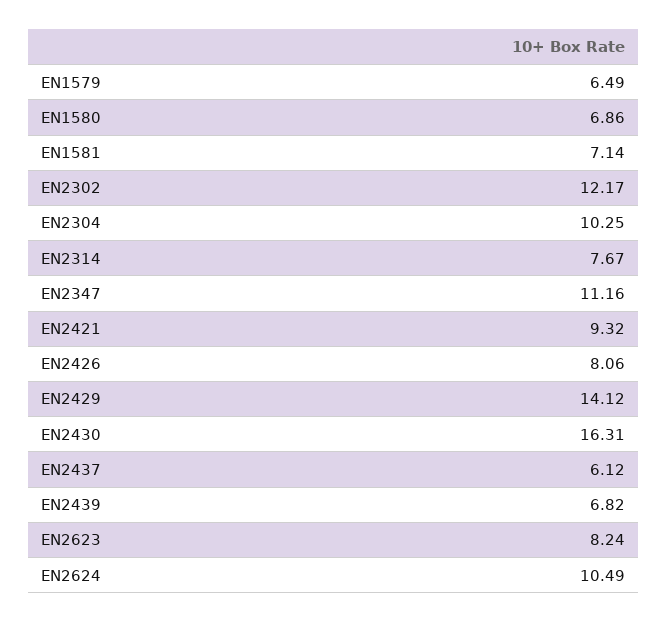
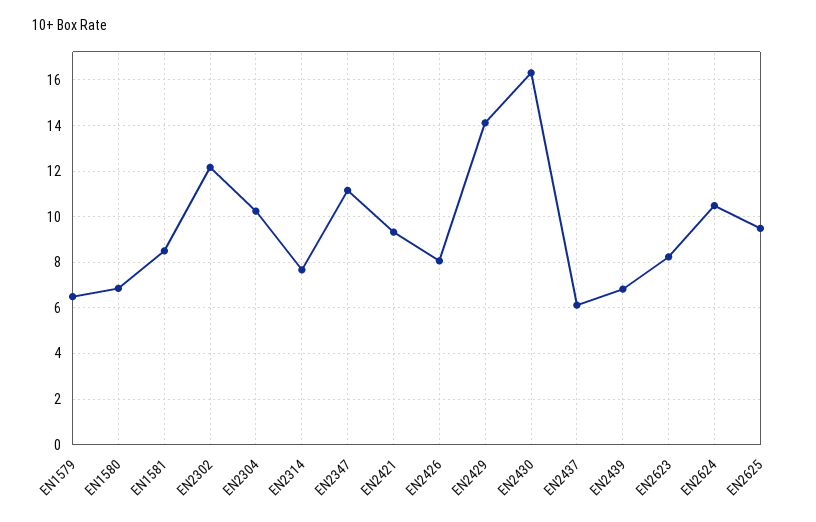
  {
    "EN1579": 6.49,
    "EN1580": 6.86,
-   "EN1581": 7.14,
+   "EN1581": 8.5,
    "EN2302": 12.17,
    "EN2304": 10.25,
    "EN2314": 7.67,
    "EN2347": 11.16,
    "EN2421": 9.32,
    "EN2426": 8.06,
    "EN2429": 14.12,
    "EN2430": 16.31,
    "EN2437": 6.12,
    "EN2439": 6.82,
    "EN2623": 8.24,
-   "EN2624": 10.49
+   "EN2624": 10.49,
+   "EN2625": 9.5
  }

